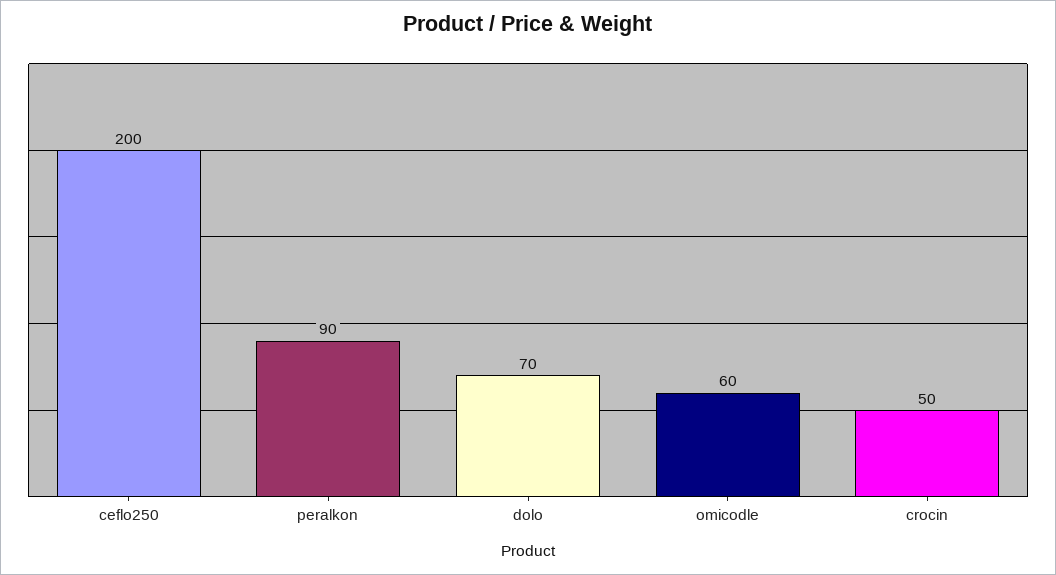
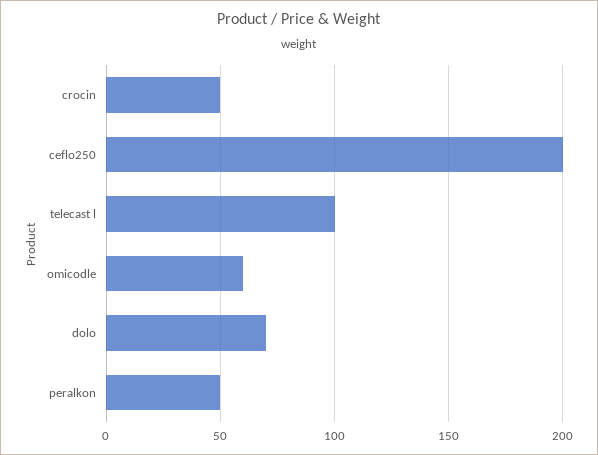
  {
    "ceflo250": 200,
-   "peralkon": 90,
+   "peralkon": 50,
    "dolo": 70,
    "omicodle": 60,
-   "crocin": 50
+   "crocin": 50,
+   "telecast l": 100
  }

